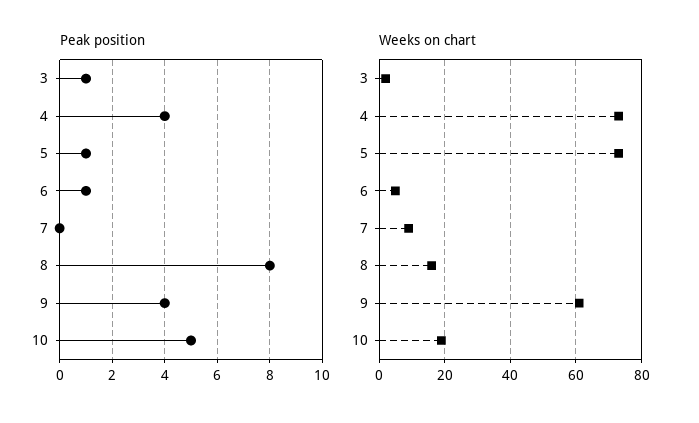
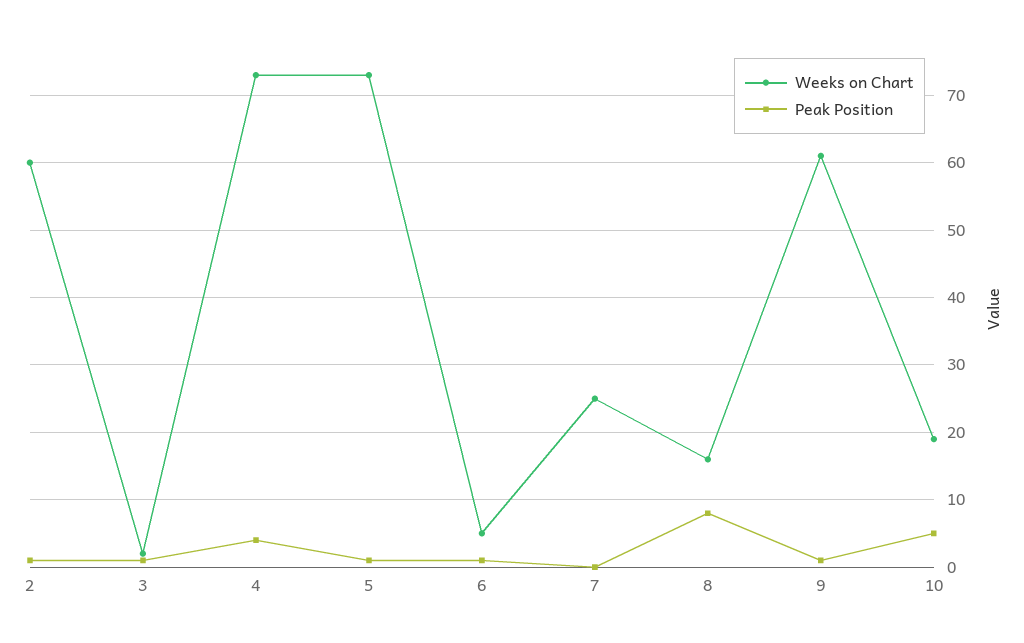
  {
    "Peak position": {
      "3": 1,
      "4": 4,
      "5": 1,
      "6": 1,
      "7": 0,
      "8": 8,
-     "9": 4,
+     "9": 1,
-     "10": 5
+     "10": 5,
+     "2": 1
    },
    "Weeks on chart": {
      "3": 2,
      "4": 73,
      "5": 73,
      "6": 5,
-     "7": 10,
+     "7": 25,
      "8": 16,
      "9": 61,
-     "10": 19
+     "10": 19,
+     "2": 60
    }
  }

